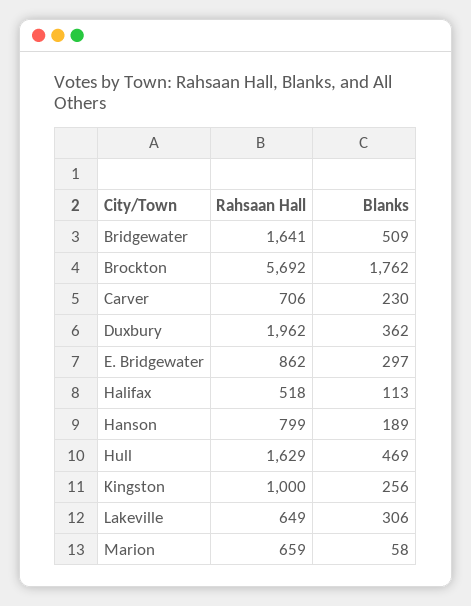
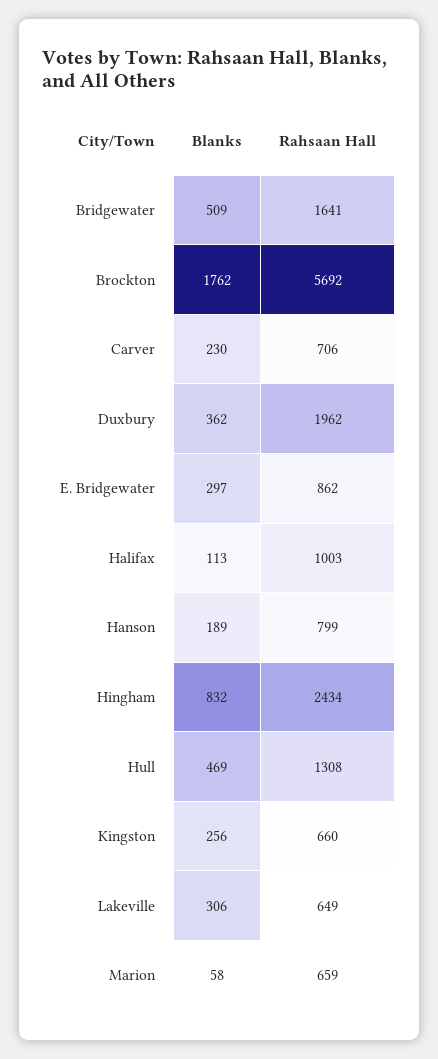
  {
    "Rahsaan Hall": {
      "Bridgewater": 1641,
      "Brockton": 5692,
      "Carver": 706,
      "Duxbury": 1962,
      "E. Bridgewater": 862,
-     "Halifax": 518,
+     "Halifax": 1003,
      "Hanson": 799,
-     "Hull": 1629,
+     "Hull": 1308,
-     "Kingston": 1000,
+     "Kingston": 660,
      "Lakeville": 649,
-     "Marion": 659
+     "Marion": 659,
+     "Hingham": 2434
    },
    "Blanks": {
      "Bridgewater": 509,
      "Brockton": 1762,
      "Carver": 230,
      "Duxbury": 362,
      "E. Bridgewater": 297,
      "Halifax": 113,
      "Hanson": 189,
      "Hull": 469,
      "Kingston": 256,
      "Lakeville": 306,
-     "Marion": 58
+     "Marion": 58,
+     "Hingham": 832
    }
  }

